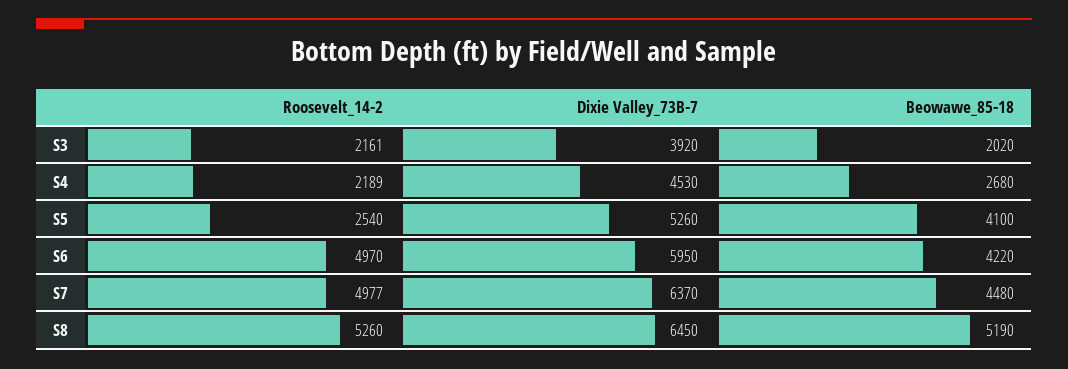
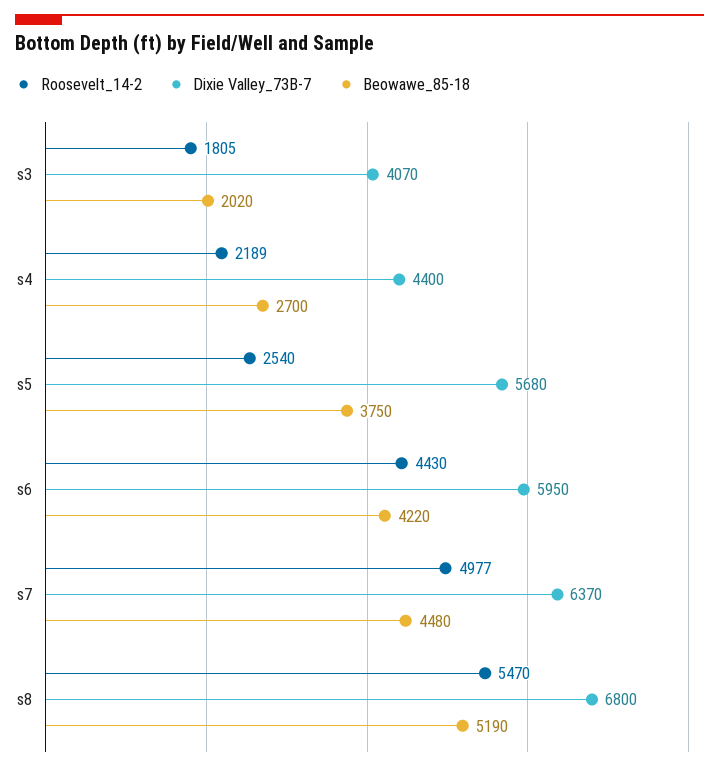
  {
    "Roosevelt_14-2": {
-     "S3": 2161,
+     "S3": 1805,
      "S4": 2189,
      "S5": 2540,
-     "S6": 4970,
+     "S6": 4430,
      "S7": 4977,
-     "S8": 5260
+     "S8": 5470
    },
    "Dixie Valley_73B-7": {
-     "S3": 3920,
+     "S3": 4070,
-     "S4": 4530,
+     "S4": 4400,
-     "S5": 5260,
+     "S5": 5680,
      "S6": 5950,
      "S7": 6370,
-     "S8": 6450
+     "S8": 6800
    },
    "Beowawe_85-18": {
      "S3": 2020,
-     "S4": 2680,
+     "S4": 2700,
-     "S5": 4100,
+     "S5": 3750,
      "S6": 4220,
      "S7": 4480,
      "S8": 5190
    }
  }

